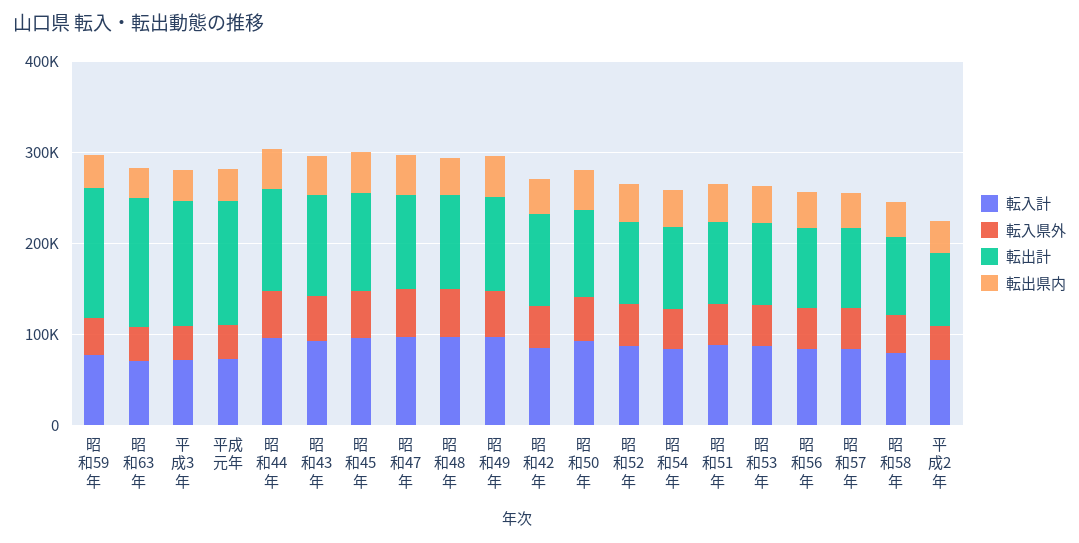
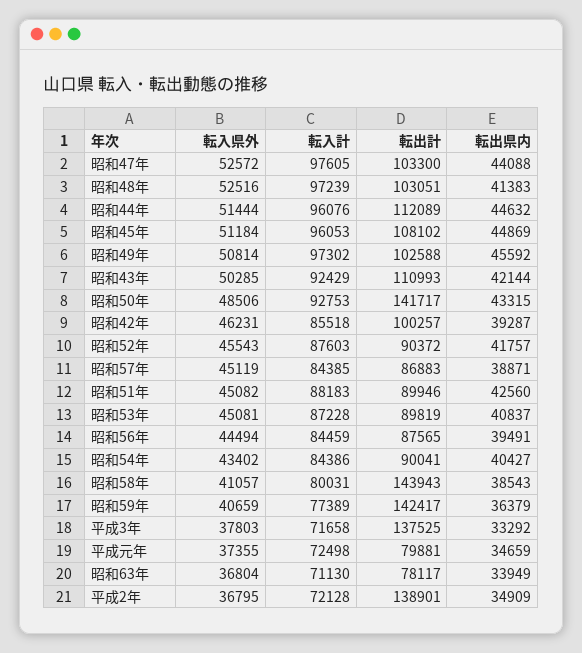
  {
    "転入計": {
      "昭和59年": 77389,
      "昭和63年": 71130,
      "平成3年": 71658,
      "平成元年": 72498,
      "昭和44年": 96076,
      "昭和43年": 92429,
      "昭和45年": 96053,
      "昭和47年": 97605,
      "昭和48年": 97239,
      "昭和49年": 97302,
      "昭和42年": 85518,
      "昭和50年": 92753,
      "昭和52年": 87603,
      "昭和54年": 84386,
      "昭和51年": 88183,
      "昭和53年": 87228,
      "昭和56年": 84459,
      "昭和57年": 84385,
      "昭和58年": 80031,
      "平成2年": 72128
    },
    "転入県外": {
      "昭和59年": 40659,
      "昭和63年": 36804,
      "平成3年": 37803,
      "平成元年": 37355,
      "昭和44年": 51444,
      "昭和43年": 50285,
      "昭和45年": 51184,
      "昭和47年": 52572,
      "昭和48年": 52516,
      "昭和49年": 50814,
      "昭和42年": 46231,
      "昭和50年": 48506,
      "昭和52年": 45543,
      "昭和54年": 43402,
      "昭和51年": 45082,
      "昭和53年": 45081,
      "昭和56年": 44494,
      "昭和57年": 45119,
      "昭和58年": 41057,
      "平成2年": 36795
    },
    "転出計": {
      "昭和59年": 142417,
-     "昭和63年": 140000,
+     "昭和63年": 78117,
      "平成3年": 137525,
-     "平成元年": 140000,
+     "平成元年": 79881,
      "昭和44年": 112089,
      "昭和43年": 110993,
      "昭和45年": 108102,
      "昭和47年": 103300,
      "昭和48年": 103051,
      "昭和49年": 102588,
      "昭和42年": 100257,
-     "昭和50年": 100000,
+     "昭和50年": 141717,
      "昭和52年": 90372,
      "昭和54年": 90041,
      "昭和51年": 89946,
      "昭和53年": 89819,
      "昭和56年": 87565,
      "昭和57年": 86883,
-     "昭和58年": 80000,
+     "昭和58年": 143943,
-     "平成2年": 80000
+     "平成2年": 138901
    },
    "転出県内": {
      "昭和59年": 36379,
      "昭和63年": 33949,
      "平成3年": 33292,
      "平成元年": 34659,
      "昭和44年": 44632,
      "昭和43年": 42144,
      "昭和45年": 44869,
      "昭和47年": 44088,
      "昭和48年": 41383,
      "昭和49年": 45592,
      "昭和42年": 39287,
      "昭和50年": 43315,
      "昭和52年": 41757,
      "昭和54年": 40427,
      "昭和51年": 42560,
      "昭和53年": 40837,
      "昭和56年": 39491,
      "昭和57年": 38871,
      "昭和58年": 38543,
      "平成2年": 34909
    }
  }

